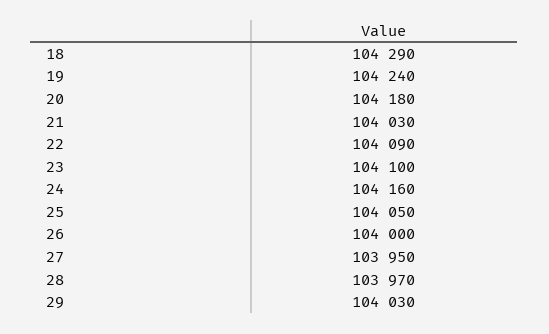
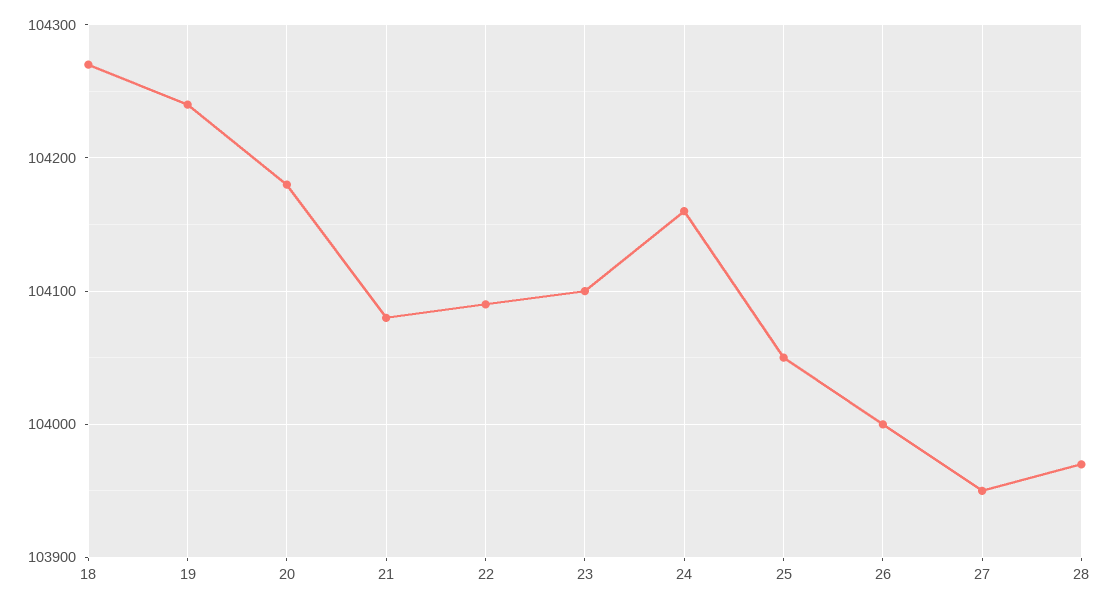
  {
-   "18": 104290,
+   "18": 104270,
    "19": 104240,
    "20": 104180,
-   "21": 104030,
+   "21": 104080,
    "22": 104090,
    "23": 104100,
    "24": 104160,
    "25": 104050,
    "26": 104000,
    "27": 103950,
-   "28": 103970,
+   "28": 103970
-   "29": 104030
  }

